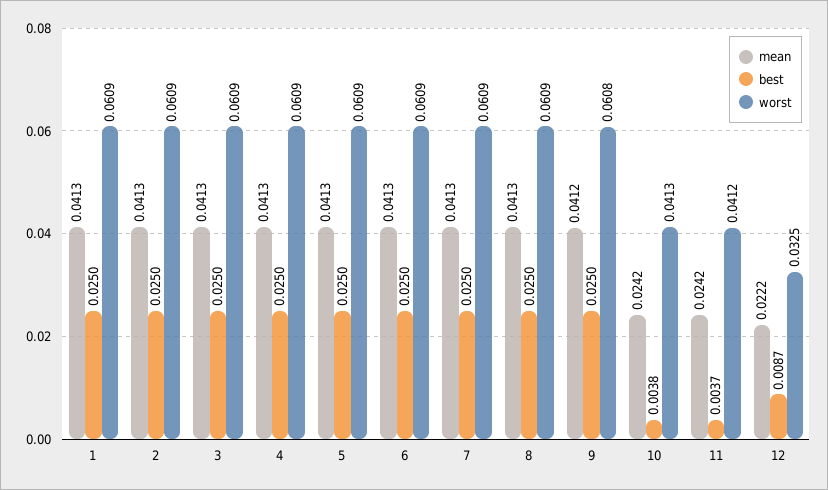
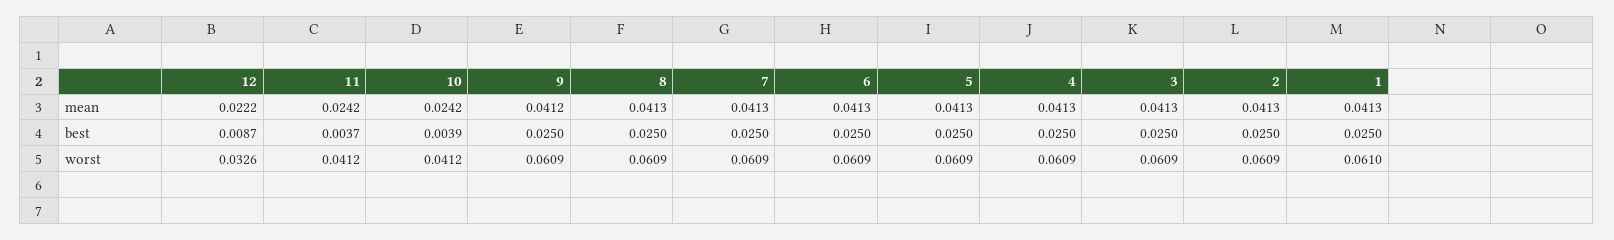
  {
    "mean": {
      "1": 0.0413,
      "2": 0.0413,
      "3": 0.0413,
      "4": 0.0413,
      "5": 0.0413,
      "6": 0.0413,
      "7": 0.0413,
      "8": 0.0413,
      "9": 0.0412,
      "10": 0.0242,
      "11": 0.0242,
      "12": 0.0222
    },
    "best": {
      "1": 0.025,
      "2": 0.025,
      "3": 0.025,
      "4": 0.025,
      "5": 0.025,
      "6": 0.025,
      "7": 0.025,
      "8": 0.025,
      "9": 0.025,
-     "10": 0.0038,
+     "10": 0.0039,
      "11": 0.0037,
      "12": 0.0087
    },
    "worst": {
-     "1": 0.0609,
+     "1": 0.061,
      "2": 0.0609,
      "3": 0.0609,
      "4": 0.0609,
      "5": 0.0609,
      "6": 0.0609,
      "7": 0.0609,
      "8": 0.0609,
-     "9": 0.0608,
+     "9": 0.0609,
-     "10": 0.0413,
+     "10": 0.0412,
      "11": 0.0412,
-     "12": 0.0325
+     "12": 0.0326
    }
  }

